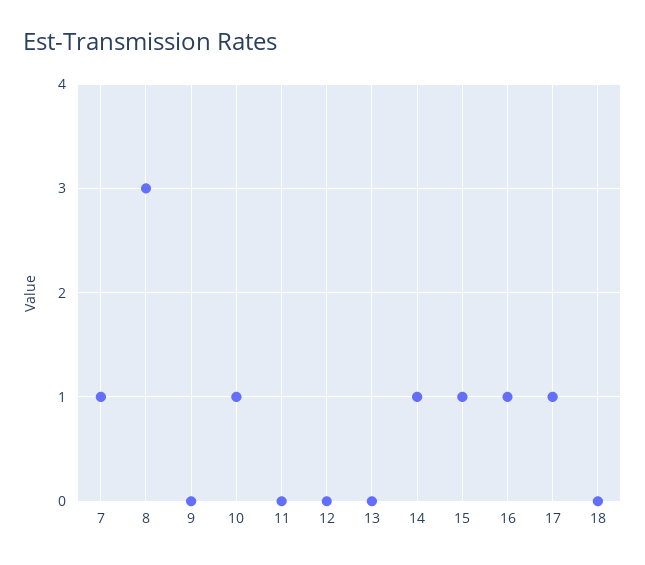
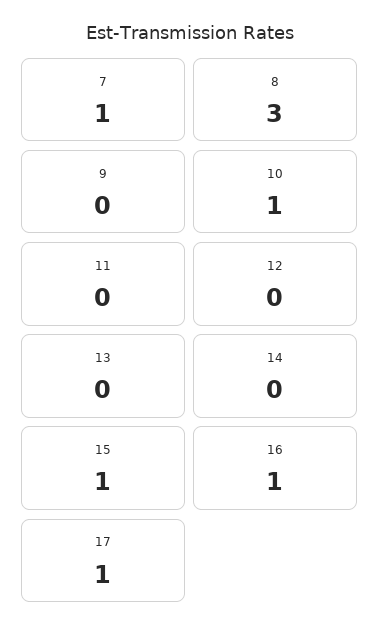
  {
    "7": 1,
    "8": 3,
    "9": 0,
    "10": 1,
    "11": 0,
    "12": 0,
    "13": 0,
-   "14": 1,
+   "14": 0,
    "15": 1,
    "16": 1,
-   "17": 1,
+   "17": 1
-   "18": 0
  }

